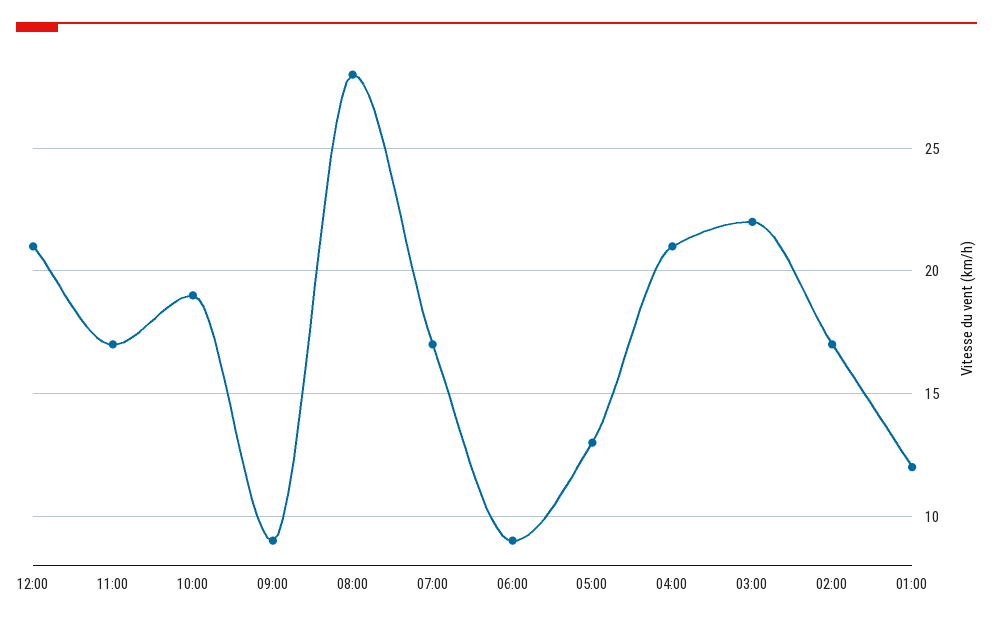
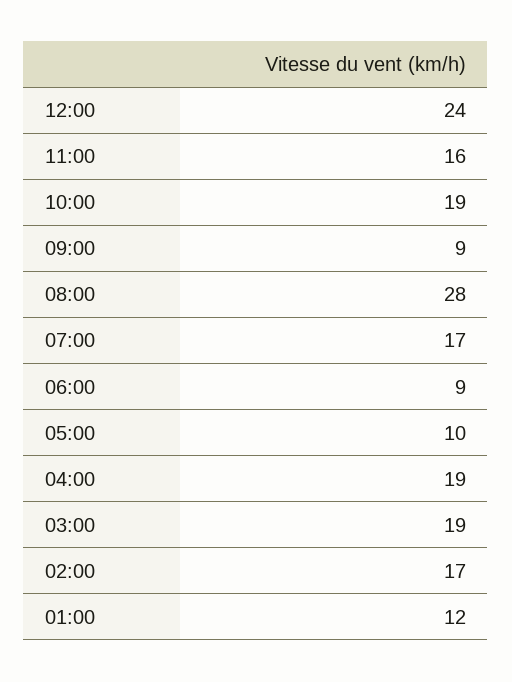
  {
-   "12:00": 21,
+   "12:00": 24,
-   "11:00": 17,
+   "11:00": 16,
    "10:00": 19,
    "09:00": 9,
    "08:00": 28,
    "07:00": 17,
    "06:00": 9,
-   "05:00": 13,
+   "05:00": 10,
-   "04:00": 21,
+   "04:00": 19,
-   "03:00": 22,
+   "03:00": 19,
    "02:00": 17,
    "01:00": 12
  }

